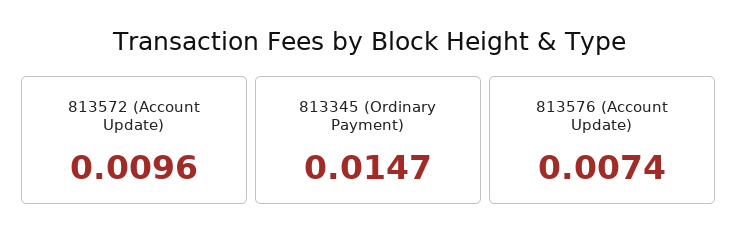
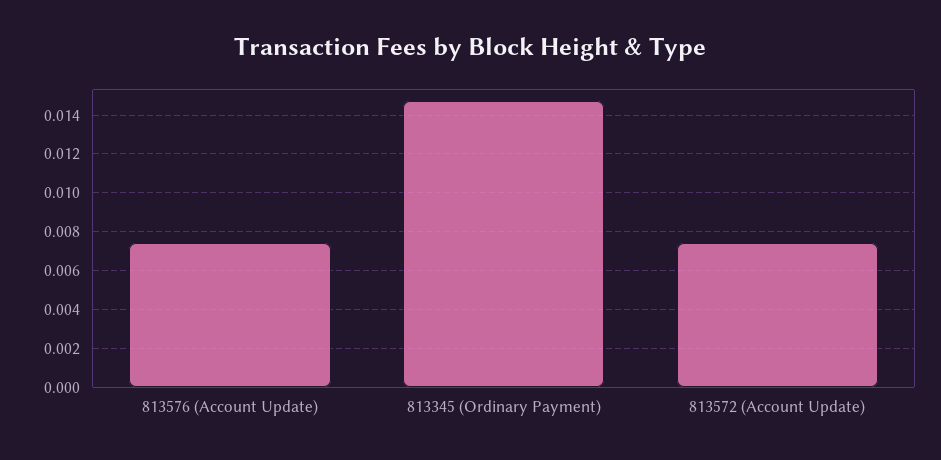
  {
-   "813572 (Account Update)": 0.0096,
+   "813572 (Account Update)": 0.0075,
    "813345 (Ordinary Payment)": 0.0147,
    "813576 (Account Update)": 0.0074
  }

